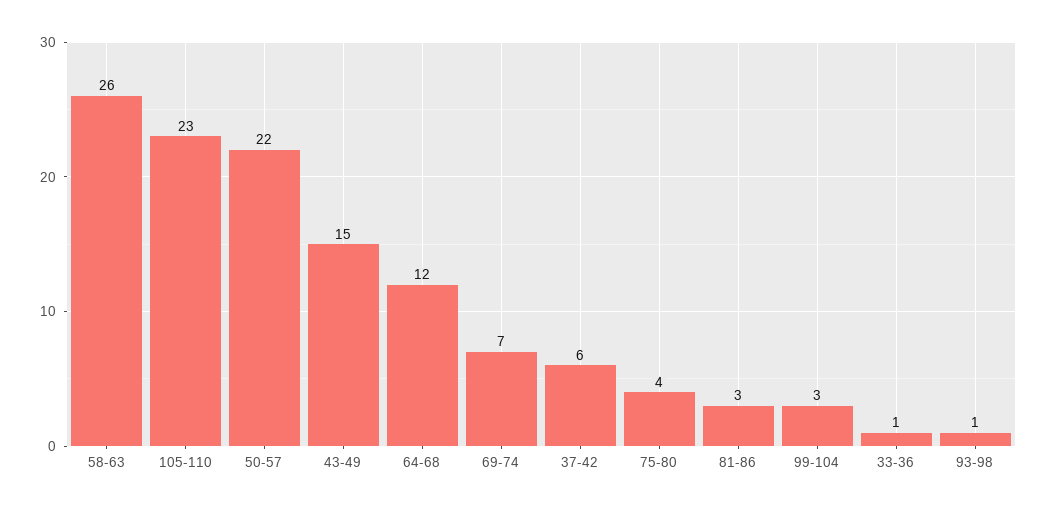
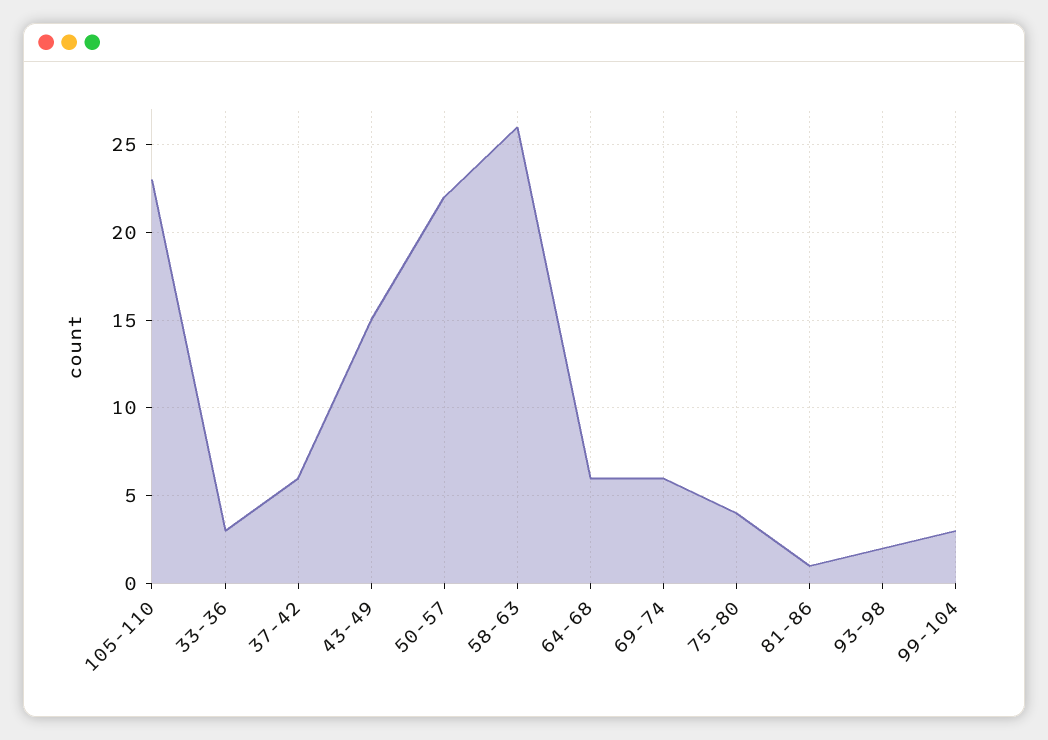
  {
    "58-63": 26,
    "105-110": 23,
    "50-57": 22,
    "43-49": 15,
-   "64-68": 12,
+   "64-68": 6,
-   "69-74": 7,
+   "69-74": 6,
    "37-42": 6,
    "75-80": 4,
-   "81-86": 3,
+   "81-86": 1,
    "99-104": 3,
-   "33-36": 1,
+   "33-36": 3,
-   "93-98": 1
+   "93-98": 2
  }

